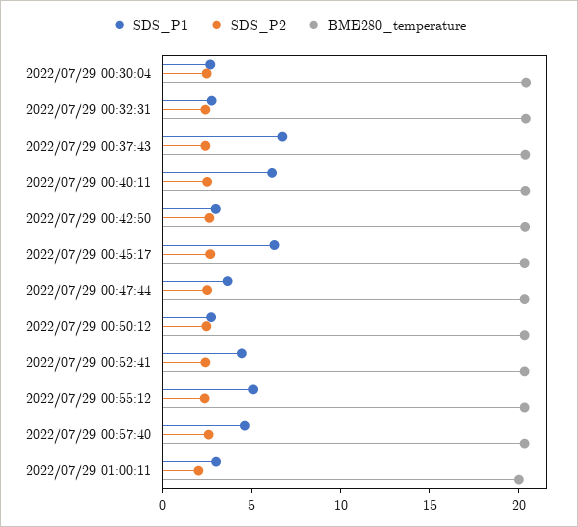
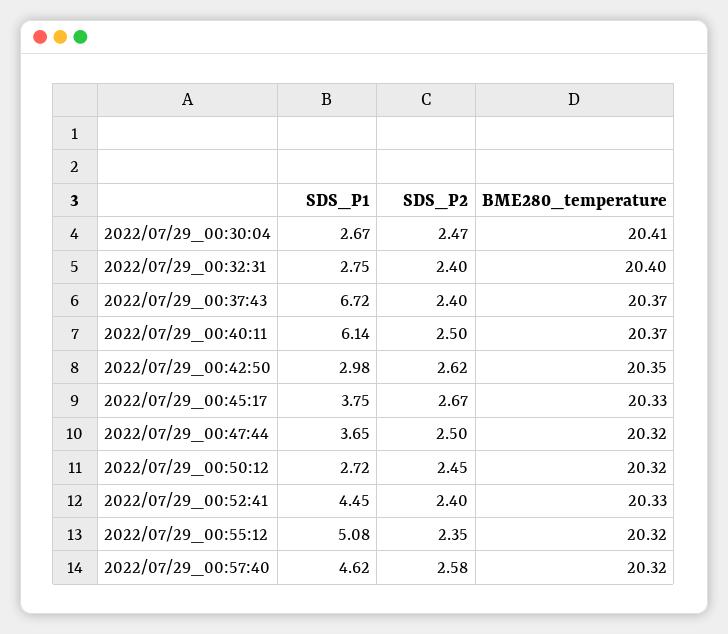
  {
    "SDS_P1": {
      "2022/07/29 00:30:04": 2.67,
      "2022/07/29 00:32:31": 2.75,
      "2022/07/29 00:37:43": 6.72,
      "2022/07/29 00:40:11": 6.14,
      "2022/07/29 00:42:50": 2.98,
-     "2022/07/29 00:45:17": 6,
+     "2022/07/29 00:45:17": 3.75,
      "2022/07/29 00:47:44": 3.65,
      "2022/07/29 00:50:12": 2.72,
      "2022/07/29 00:52:41": 4.45,
      "2022/07/29 00:55:12": 5.08,
-     "2022/07/29 00:57:40": 4.62,
+     "2022/07/29 00:57:40": 4.62
-     "2022/07/29 01:00:11": 3
    },
    "SDS_P2": {
      "2022/07/29 00:30:04": 2.47,
      "2022/07/29 00:32:31": 2.4,
      "2022/07/29 00:37:43": 2.4,
      "2022/07/29 00:40:11": 2.5,
      "2022/07/29 00:42:50": 2.62,
      "2022/07/29 00:45:17": 2.67,
      "2022/07/29 00:47:44": 2.5,
      "2022/07/29 00:50:12": 2.45,
      "2022/07/29 00:52:41": 2.4,
      "2022/07/29 00:55:12": 2.35,
-     "2022/07/29 00:57:40": 2.58,
+     "2022/07/29 00:57:40": 2.58
-     "2022/07/29 01:00:11": 2
    },
    "BME280_temperature": {
      "2022/07/29 00:30:04": 20.41,
      "2022/07/29 00:32:31": 20.4,
      "2022/07/29 00:37:43": 20.37,
      "2022/07/29 00:40:11": 20.37,
      "2022/07/29 00:42:50": 20.35,
      "2022/07/29 00:45:17": 20.33,
      "2022/07/29 00:47:44": 20.32,
      "2022/07/29 00:50:12": 20.32,
      "2022/07/29 00:52:41": 20.33,
      "2022/07/29 00:55:12": 20.32,
-     "2022/07/29 00:57:40": 20.32,
+     "2022/07/29 00:57:40": 20.32
-     "2022/07/29 01:00:11": 20
    }
  }

